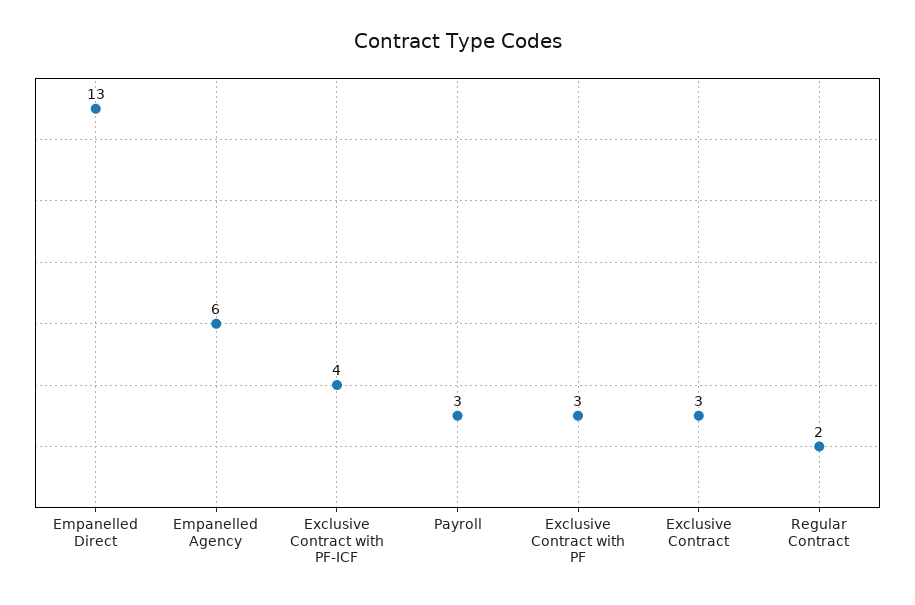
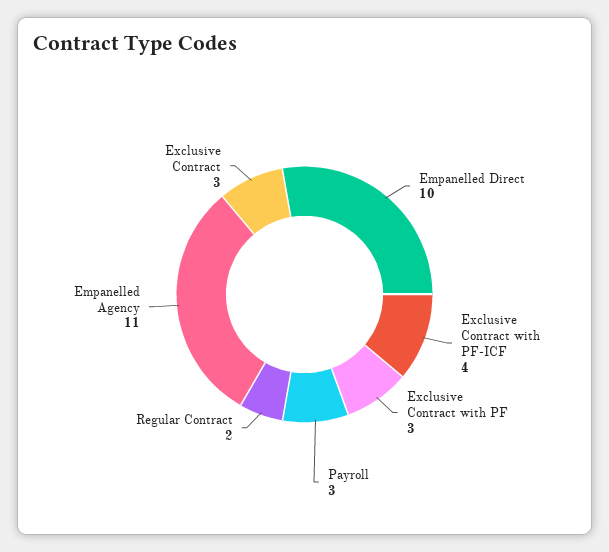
  {
-   "Empanelled Direct": 13,
+   "Empanelled Direct": 10,
-   "Empanelled Agency": 6,
+   "Empanelled Agency": 11,
    "Exclusive Contract with PF-ICF": 4,
    "Payroll": 3,
    "Exclusive Contract with PF": 3,
    "Exclusive Contract": 3,
    "Regular Contract": 2
  }

